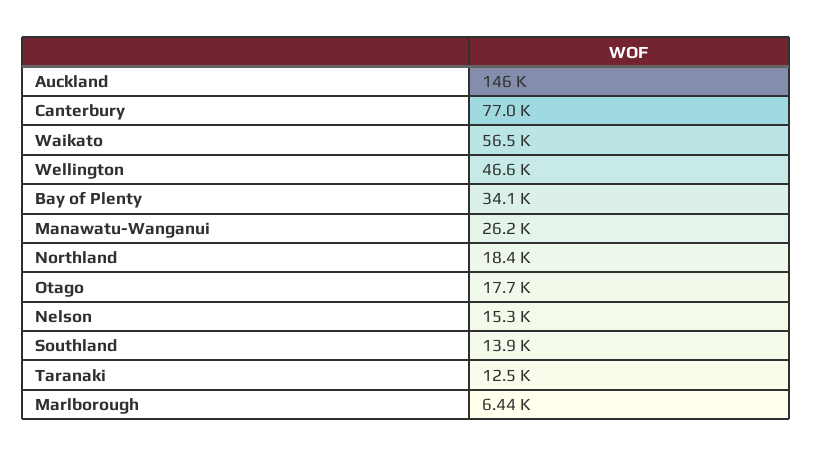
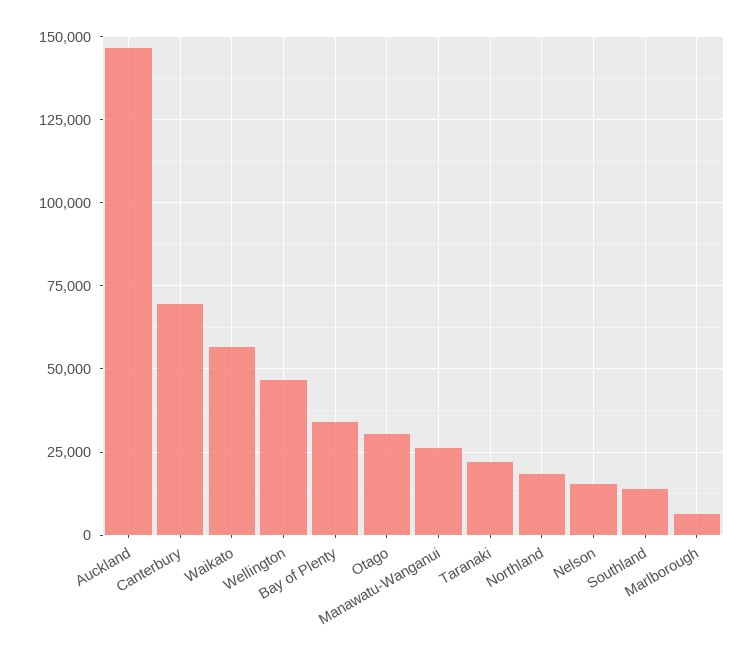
  {
    "Auckland": 146000,
-   "Canterbury": 77000,
+   "Canterbury": 70000,
    "Waikato": 56500,
    "Wellington": 46600,
    "Bay of Plenty": 34100,
    "Manawatu-Wanganui": 26200,
    "Northland": 18400,
-   "Otago": 17700,
+   "Otago": 30000,
    "Nelson": 15300,
    "Southland": 13900,
-   "Taranaki": 12500,
+   "Taranaki": 22500,
    "Marlborough": 6440
  }

